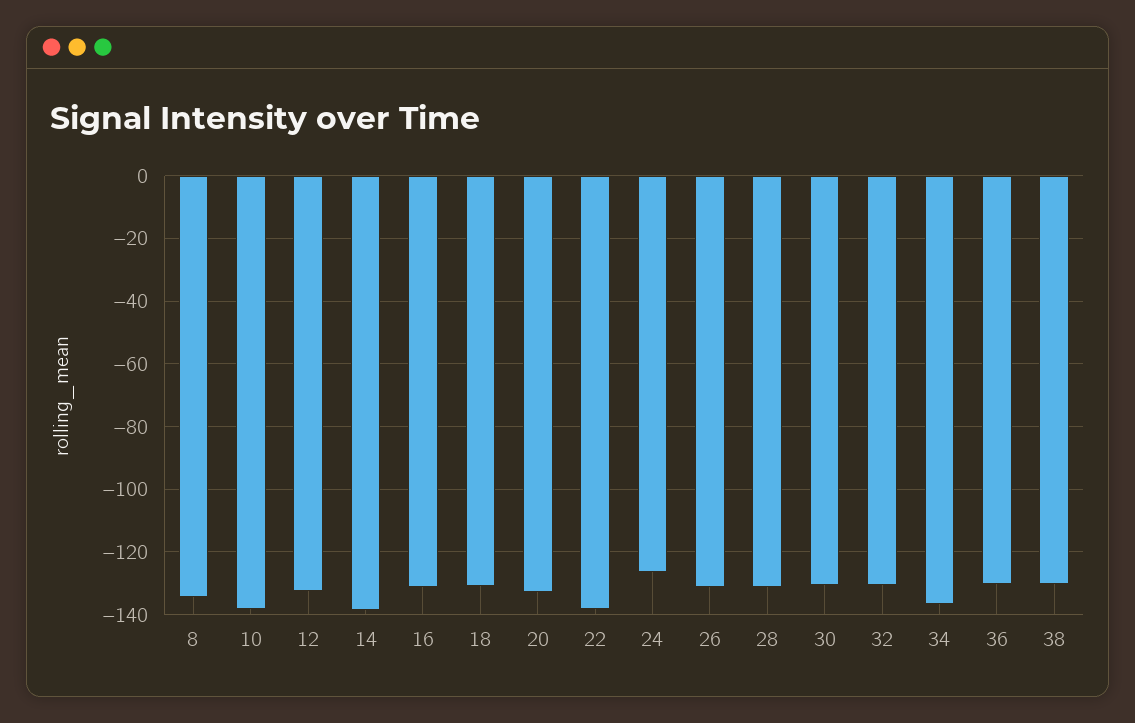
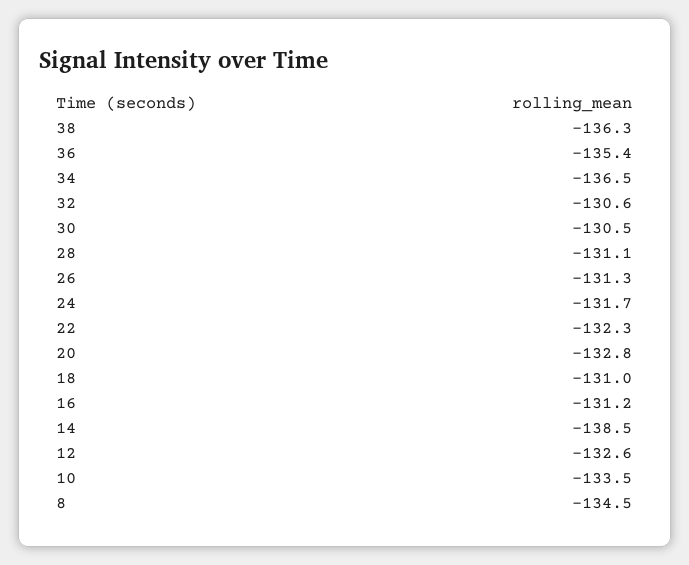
  {
    "8": -134.5,
-   "10": -138,
+   "10": -133.5,
    "12": -132.6,
    "14": -138.5,
    "16": -131.2,
    "18": -131,
    "20": -132.8,
-   "22": -138,
+   "22": -132.3,
-   "24": -126,
+   "24": -131.7,
    "26": -131.3,
    "28": -131.1,
    "30": -130.5,
    "32": -130.6,
    "34": -136.5,
-   "36": -130,
+   "36": -135.4,
-   "38": -130
+   "38": -136.3
  }

